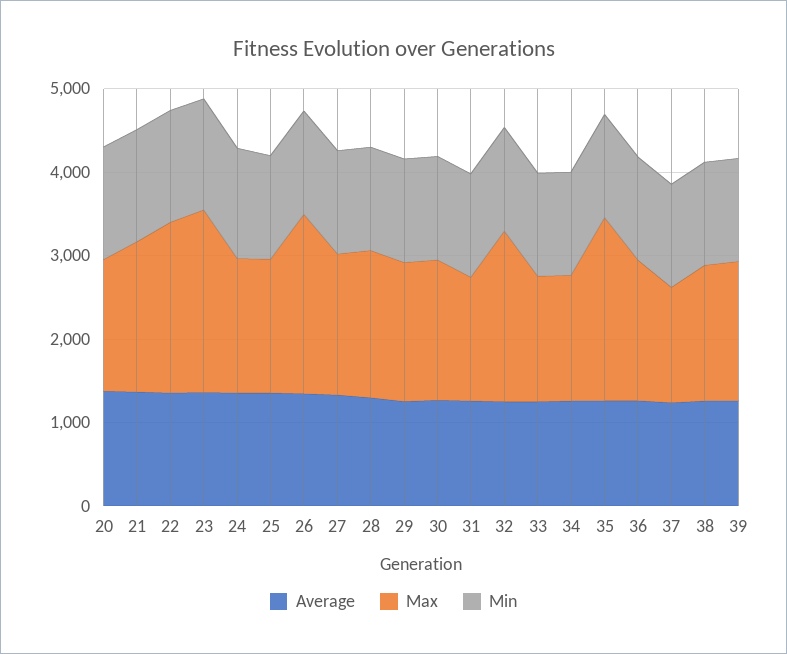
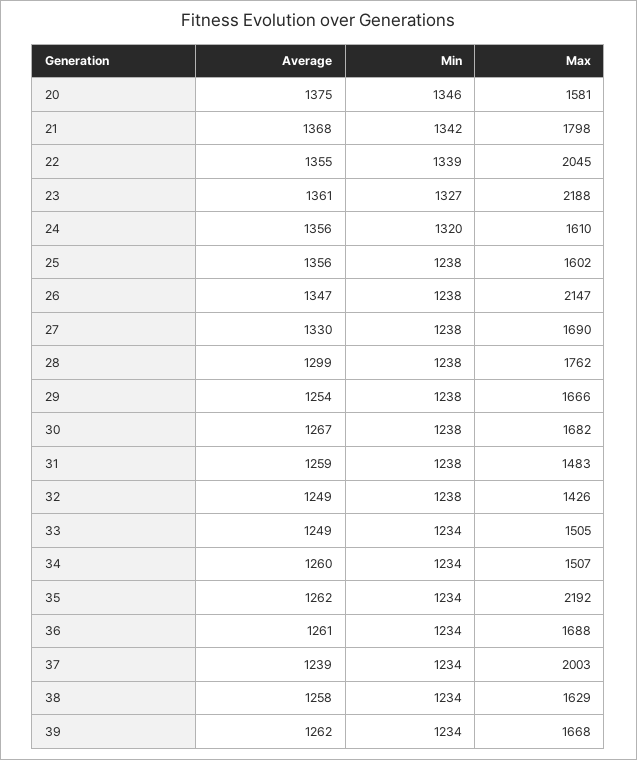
  {
    "Average": {
      "20": 1375,
      "21": 1368,
      "22": 1355,
      "23": 1361,
      "24": 1356,
      "25": 1356,
      "26": 1347,
      "27": 1330,
      "28": 1299,
      "29": 1254,
      "30": 1267,
      "31": 1259,
      "32": 1249,
      "33": 1249,
      "34": 1260,
      "35": 1262,
      "36": 1261,
      "37": 1239,
      "38": 1258,
      "39": 1262
    },
    "Max": {
      "20": 1581,
      "21": 1798,
      "22": 2045,
      "23": 2188,
      "24": 1610,
      "25": 1602,
      "26": 2147,
      "27": 1690,
      "28": 1762,
      "29": 1666,
      "30": 1682,
      "31": 1483,
-     "32": 2000,
+     "32": 1426,
      "33": 1505,
      "34": 1507,
      "35": 2192,
      "36": 1688,
-     "37": 1400,
+     "37": 2003,
      "38": 1629,
      "39": 1668
    },
    "Min": {
      "20": 1346,
      "21": 1342,
      "22": 1339,
      "23": 1327,
      "24": 1320,
      "25": 1238,
      "26": 1238,
      "27": 1238,
      "28": 1238,
      "29": 1238,
      "30": 1238,
      "31": 1238,
      "32": 1238,
      "33": 1234,
      "34": 1234,
      "35": 1234,
      "36": 1234,
      "37": 1234,
      "38": 1234,
      "39": 1234
    }
  }

